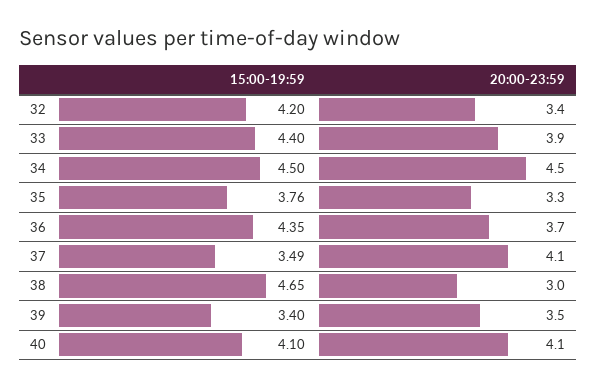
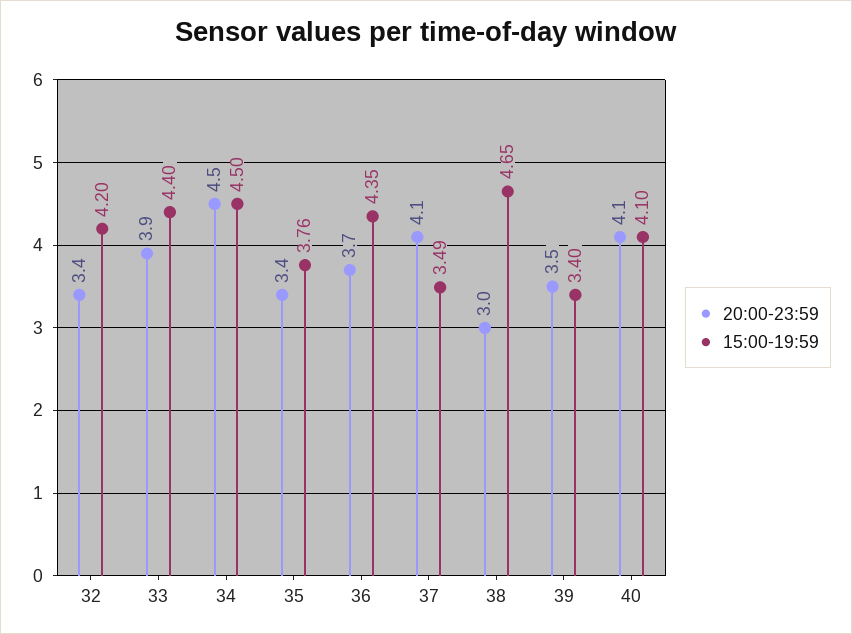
  {
    "15:00-19:59": {
      "32": 4.2,
      "33": 4.4,
      "34": 4.5,
      "35": 3.76,
      "36": 4.35,
      "37": 3.49,
      "38": 4.65,
      "39": 3.4,
      "40": 4.1
    },
    "20:00-23:59": {
      "32": 3.4,
      "33": 3.9,
      "34": 4.5,
-     "35": 3.3,
+     "35": 3.4,
      "36": 3.7,
      "37": 4.1,
      "38": 3,
      "39": 3.5,
      "40": 4.1
    }
  }

